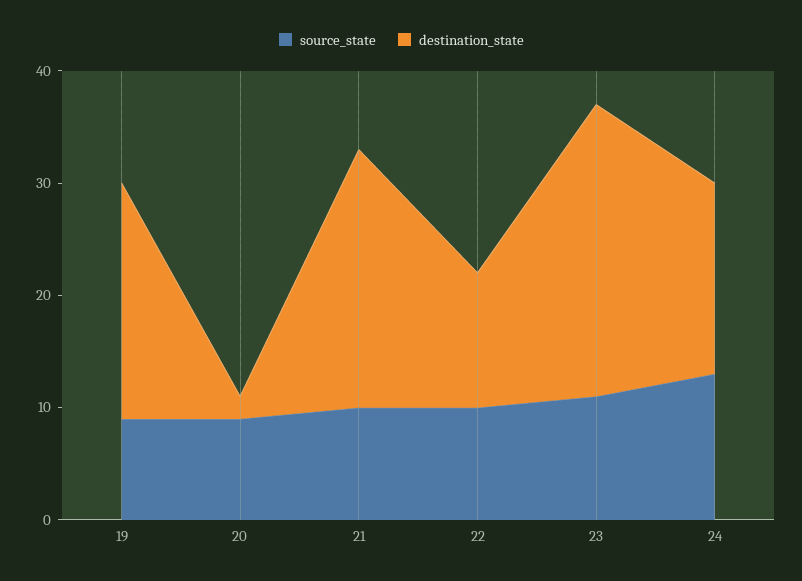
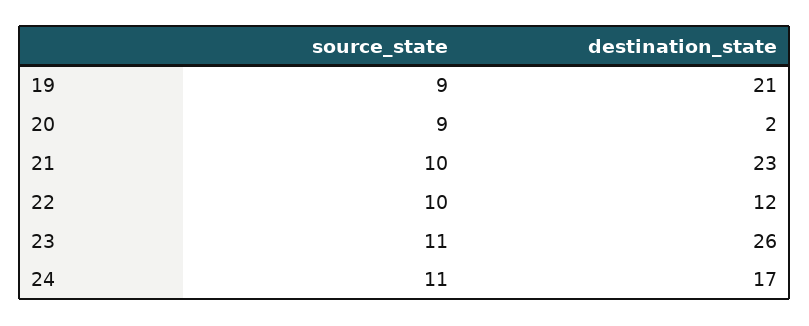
  {
    "source_state": {
      "19": 9,
      "20": 9,
      "21": 10,
      "22": 10,
      "23": 11,
-     "24": 13
+     "24": 11
    },
    "destination_state": {
      "19": 21,
      "20": 2,
      "21": 23,
      "22": 12,
      "23": 26,
      "24": 17
    }
  }

